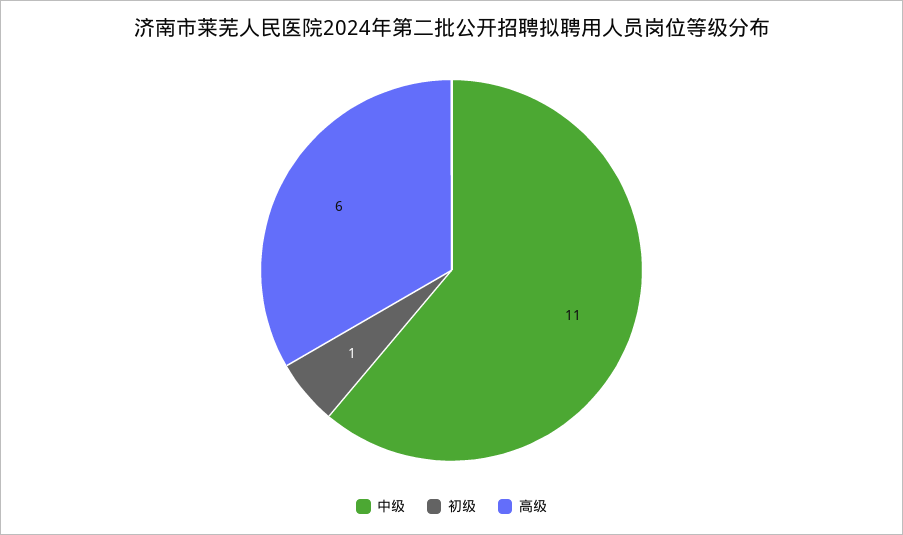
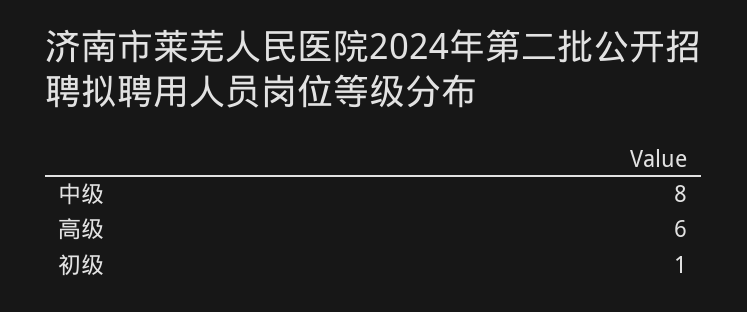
  {
-   "中级": 11,
+   "中级": 8,
    "初级": 1,
    "高级": 6
  }

